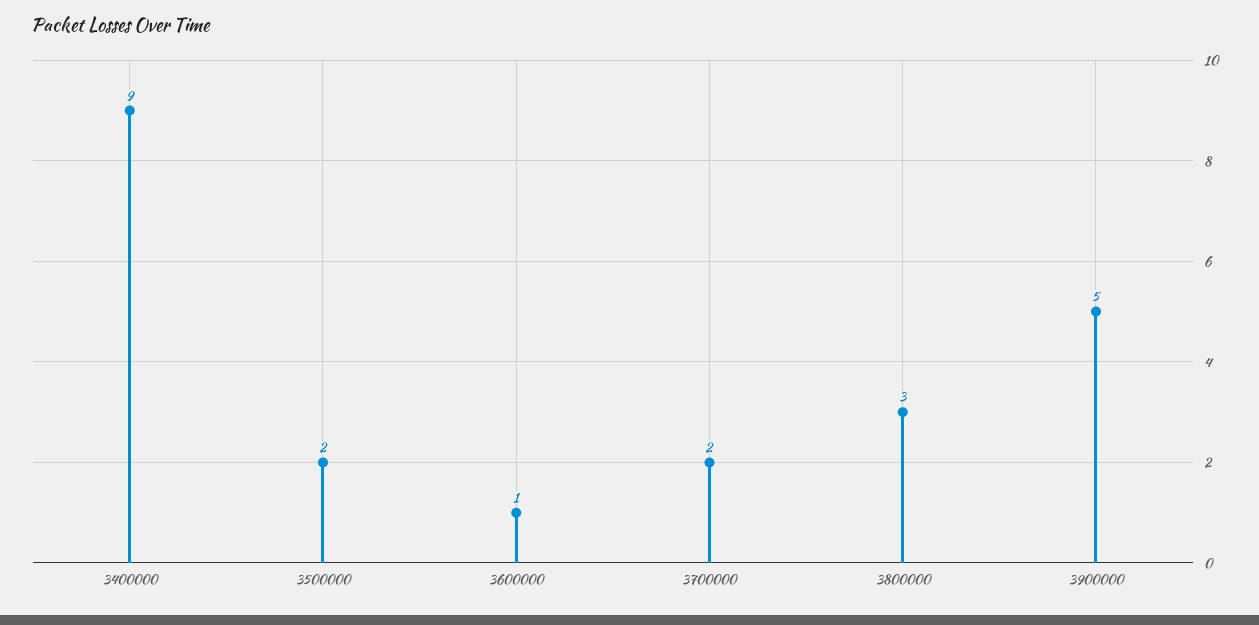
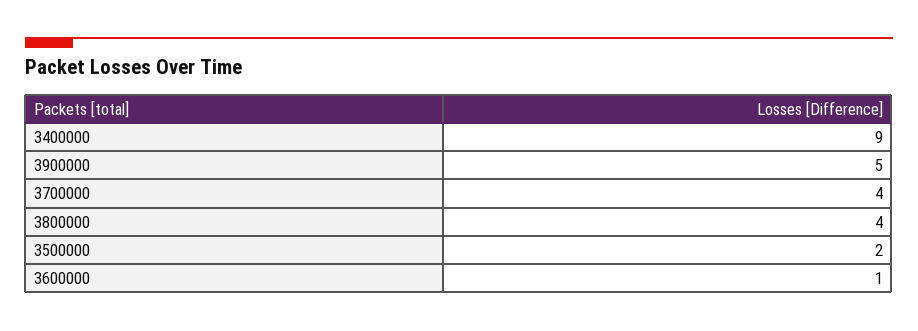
  {
    "3400000": 9,
    "3500000": 2,
    "3600000": 1,
-   "3700000": 2,
+   "3700000": 4,
-   "3800000": 3,
+   "3800000": 4,
    "3900000": 5
  }

